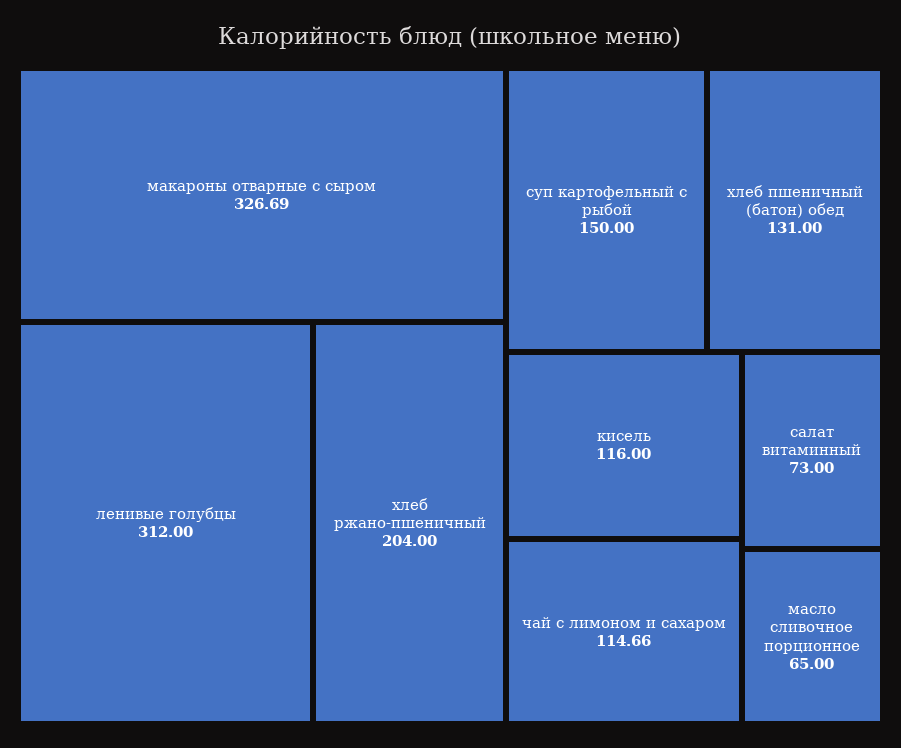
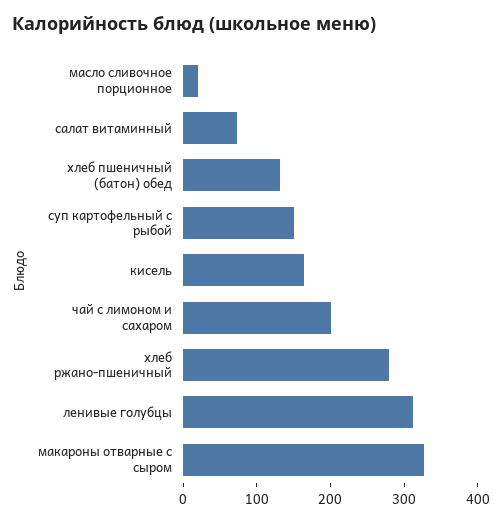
  {
    "макароны отварные с сыром": 326.69,
    "ленивые голубцы": 312,
-   "хлеб ржано-пшеничный": 204,
+   "хлеб ржано-пшеничный": 280,
    "суп картофельный с рыбой": 150,
    "хлеб пшеничный (батон) обед": 131,
-   "кисель": 116,
+   "кисель": 160,
-   "чай с лимоном и сахаром": 114.66,
+   "чай с лимоном и сахаром": 200,
    "салат витаминный": 73,
-   "масло сливочное порционное": 65
+   "масло сливочное порционное": 20
  }

